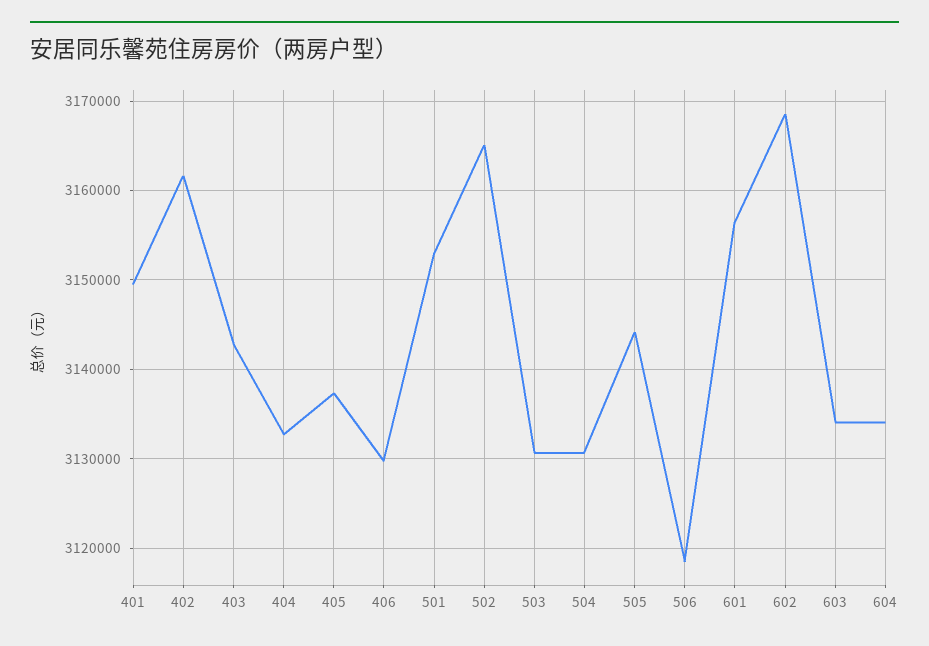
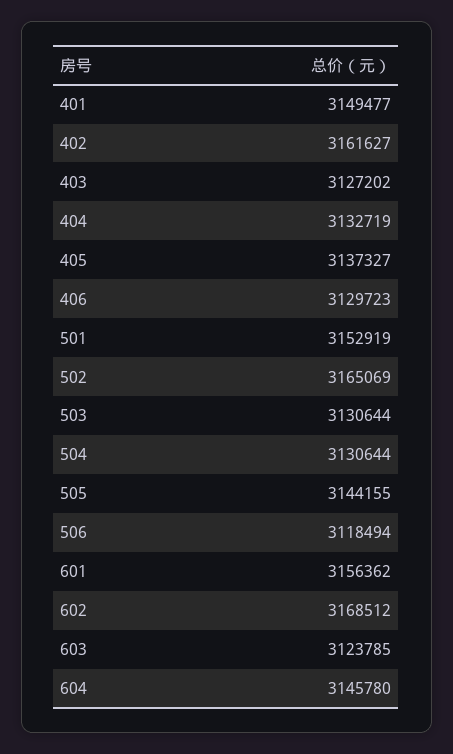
  {
    "401": 3149477,
    "402": 3161627,
-   "403": 3143000,
+   "403": 3127202,
    "404": 3132719,
    "405": 3137327,
    "406": 3129723,
    "501": 3152919,
    "502": 3165069,
    "503": 3130644,
    "504": 3130644,
    "505": 3144155,
    "506": 3118494,
    "601": 3156362,
    "602": 3168512,
-   "603": 3134000,
+   "603": 3123785,
-   "604": 3134000
+   "604": 3145780
  }

